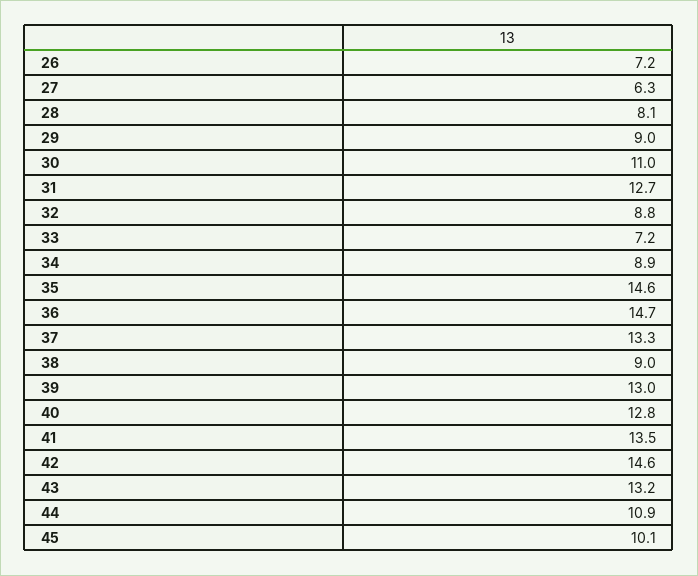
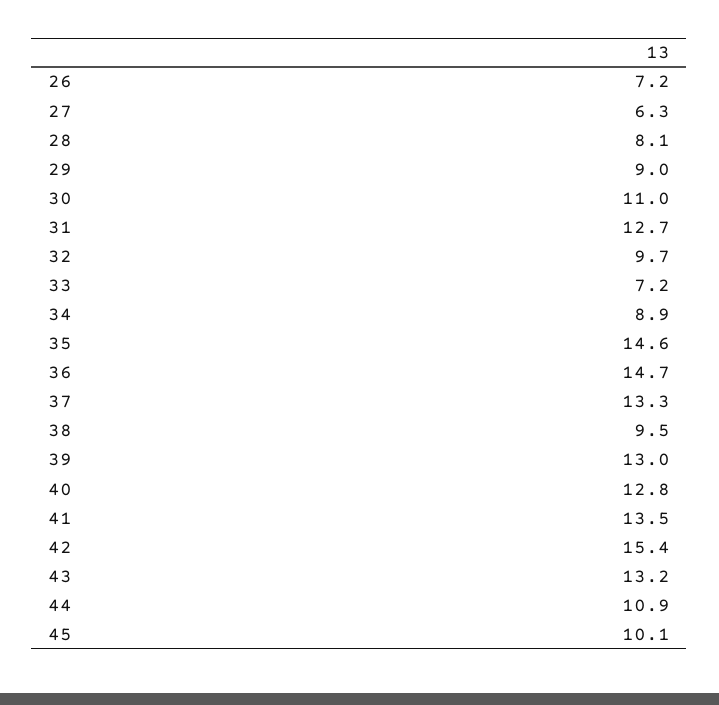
  {
    "26": 7.2,
    "27": 6.3,
    "28": 8.1,
    "29": 9,
    "30": 11,
    "31": 12.7,
-   "32": 8.8,
+   "32": 9.7,
    "33": 7.2,
    "34": 8.9,
    "35": 14.6,
    "36": 14.7,
    "37": 13.3,
-   "38": 9,
+   "38": 9.5,
    "39": 13,
    "40": 12.8,
    "41": 13.5,
-   "42": 14.6,
+   "42": 15.4,
    "43": 13.2,
    "44": 10.9,
    "45": 10.1
  }

